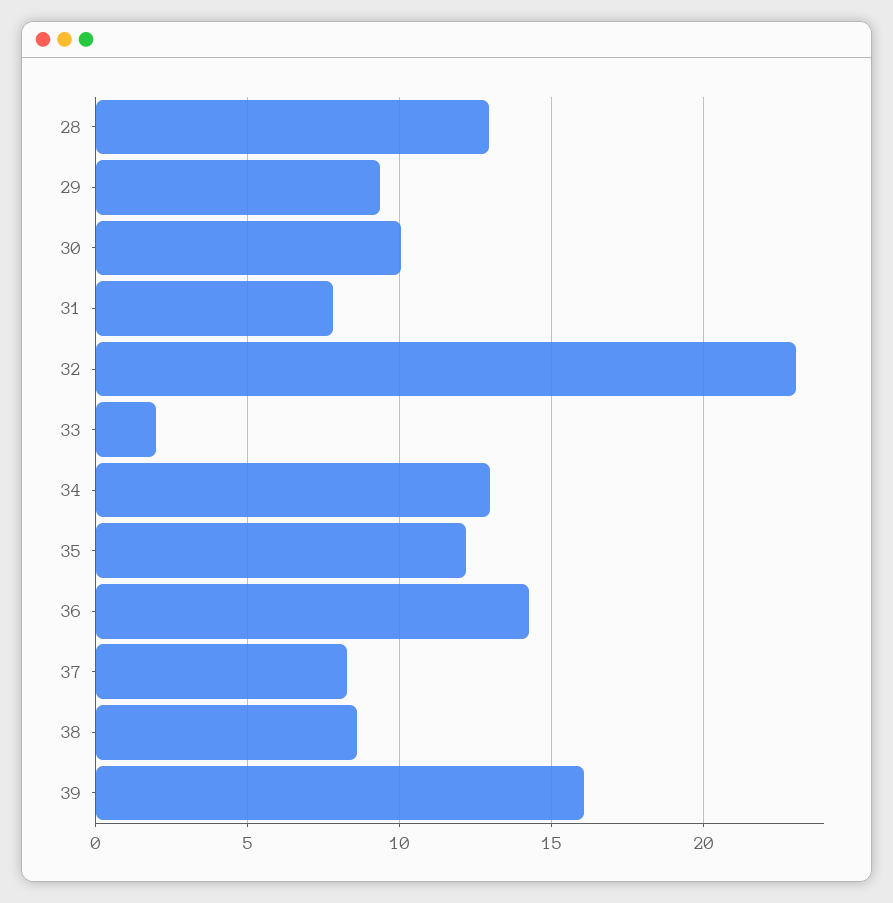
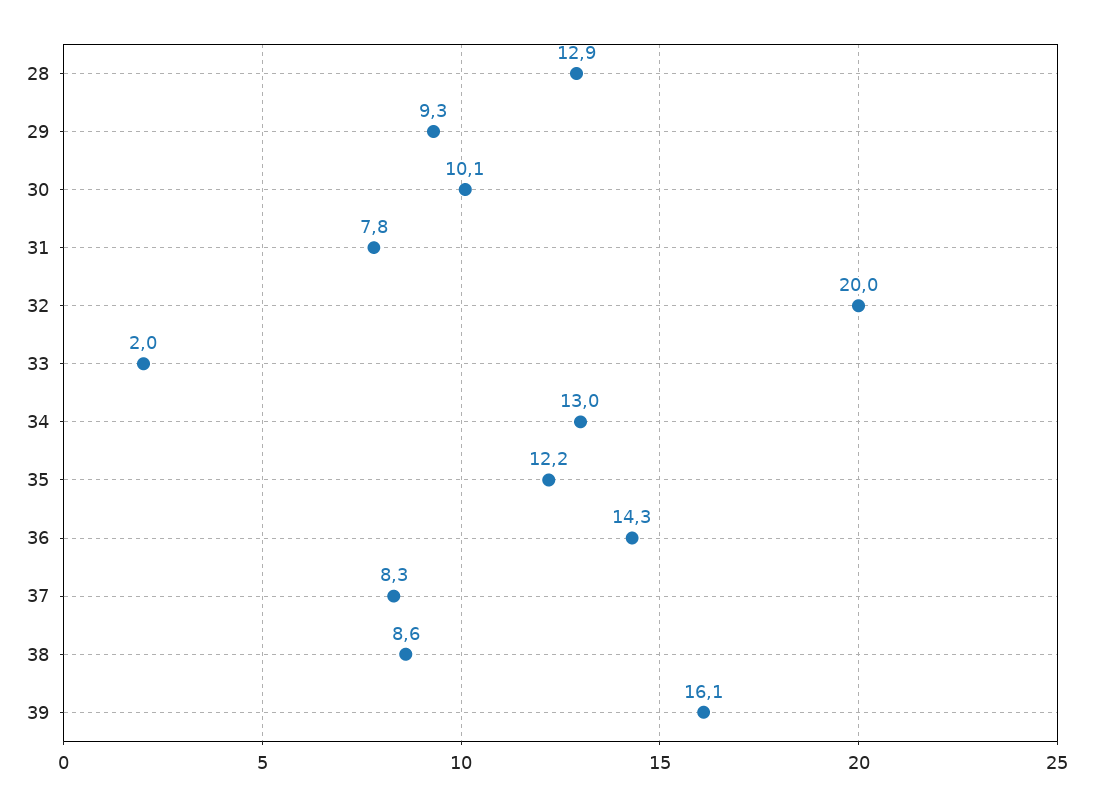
  {
    "28": 12.9,
    "29": 9.3,
    "30": 10.1,
    "31": 7.8,
-   "32": 23,
+   "32": 20,
    "33": 2,
    "34": 13,
    "35": 12.2,
    "36": 14.3,
    "37": 8.3,
    "38": 8.6,
    "39": 16.1
  }

